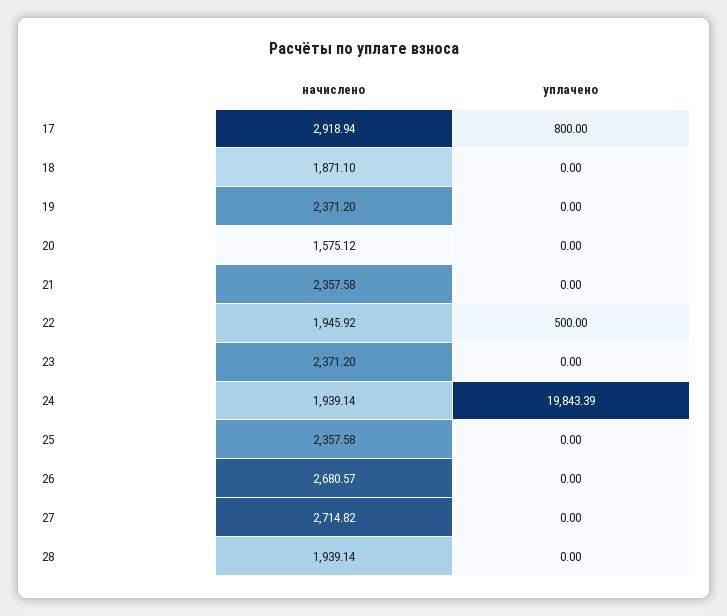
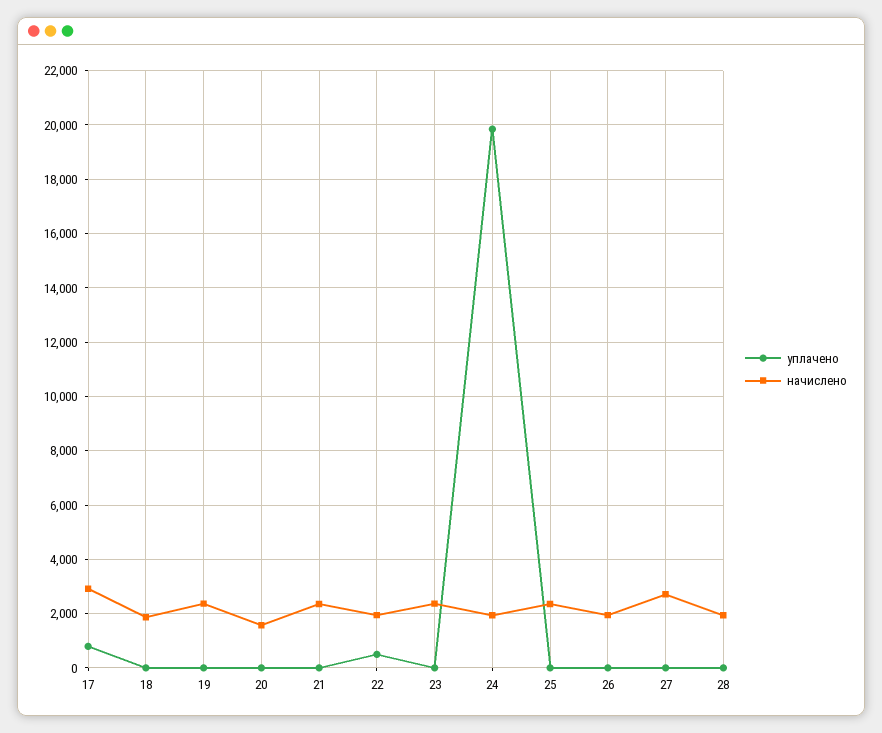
  {
    "начислено": {
      "17": 2918.94,
      "18": 1871.1,
      "19": 2371.2,
      "20": 1575.12,
      "21": 2357.58,
      "22": 1945.92,
      "23": 2371.2,
      "24": 1939.14,
      "25": 2357.58,
-     "26": 2680.57,
+     "26": 2000,
      "27": 2714.82,
      "28": 1939.14
    },
    "уплачено": {
      "17": 800,
      "18": 0,
      "19": 0,
      "20": 0,
      "21": 0,
      "22": 500,
      "23": 0,
      "24": 19843.39,
      "25": 0,
      "26": 0,
      "27": 0,
      "28": 0
    }
  }

